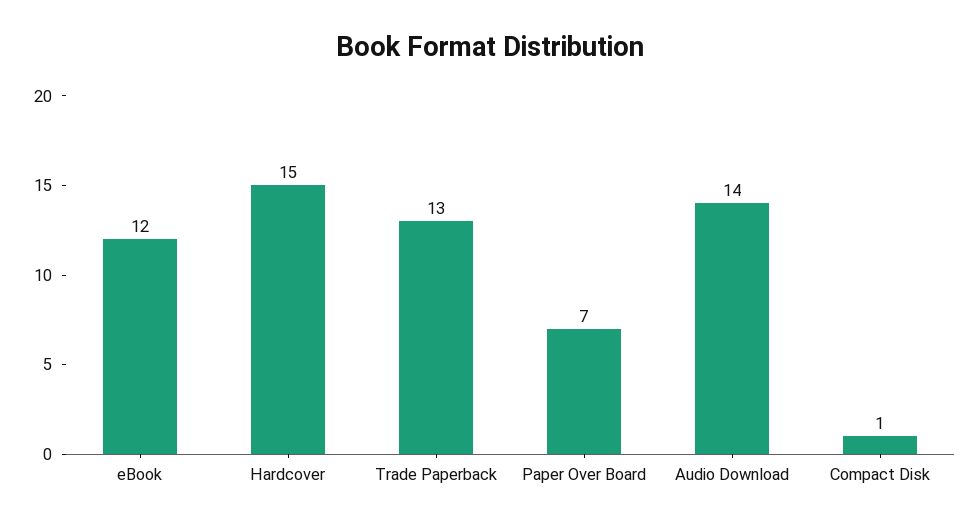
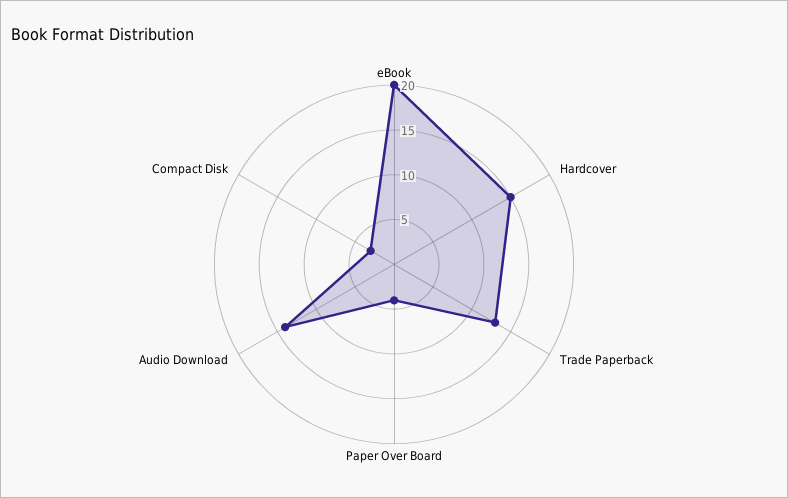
  {
-   "eBook": 12,
+   "eBook": 20,
    "Hardcover": 15,
    "Trade Paperback": 13,
-   "Paper Over Board": 7,
+   "Paper Over Board": 4,
    "Audio Download": 14,
-   "Compact Disk": 1
+   "Compact Disk": 3
  }

